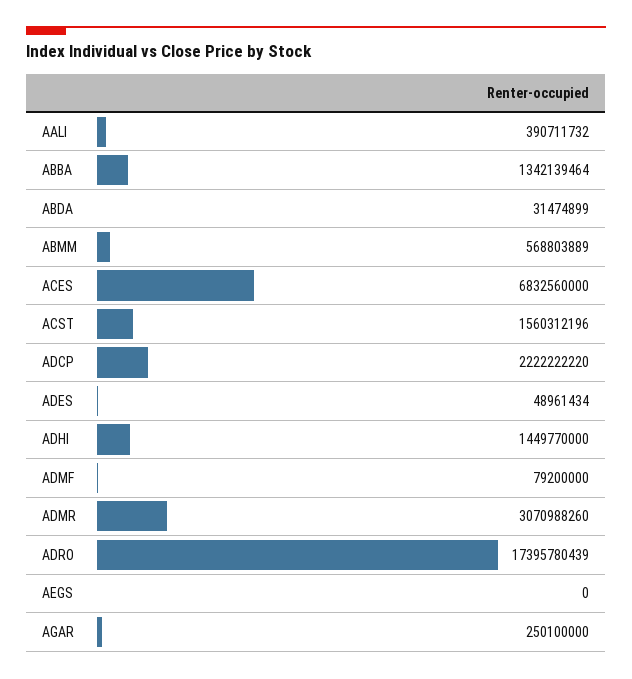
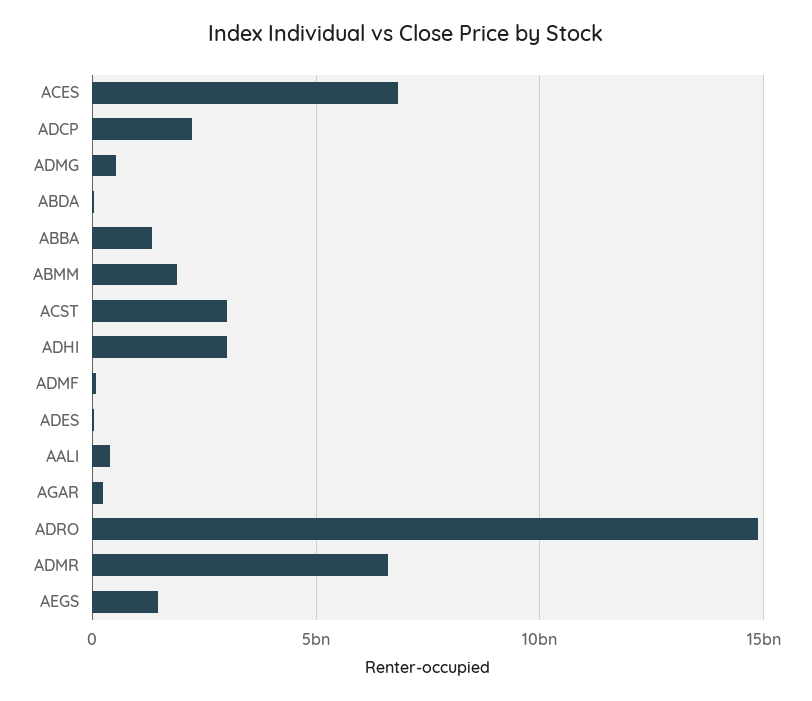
  {
    "AALI": 390711732,
    "ABBA": 1342139464,
    "ABDA": 31474899,
-   "ABMM": 568803889,
+   "ABMM": 2000000000,
    "ACES": 6832560000,
-   "ACST": 1560312196,
+   "ACST": 3000000000,
    "ADCP": 2222222220,
    "ADES": 48961434,
-   "ADHI": 1449770000,
+   "ADHI": 3000000000,
    "ADMF": 79200000,
-   "ADMR": 3070988260,
+   "ADMR": 6500000000,
-   "ADRO": 17395780439,
+   "ADRO": 15000000000,
-   "AEGS": 0,
+   "AEGS": 1500000000,
-   "AGAR": 250100000
+   "AGAR": 250100000,
+   "ADMG": 500000000
  }

